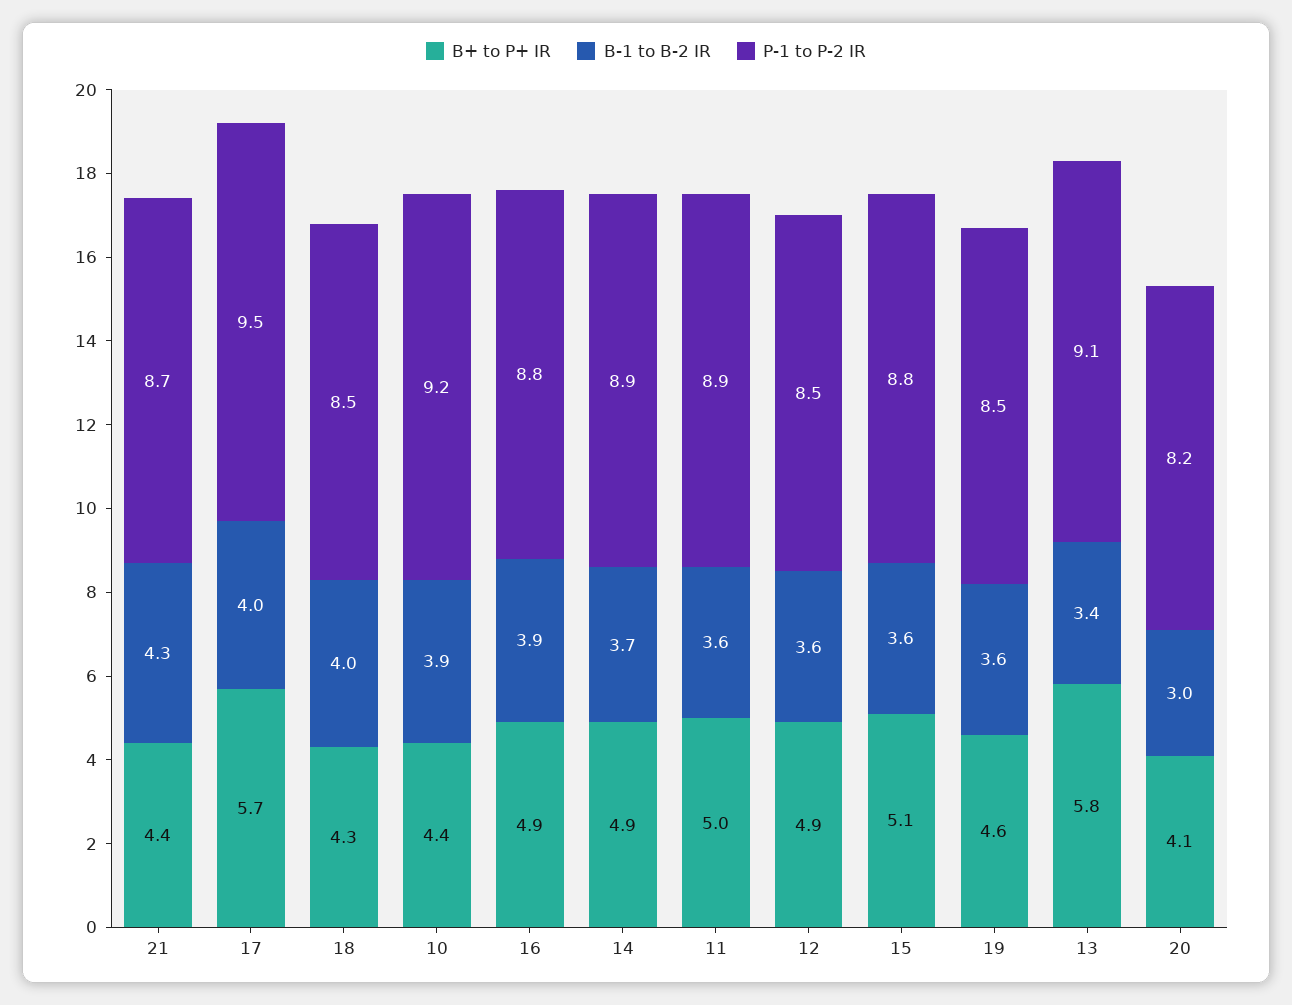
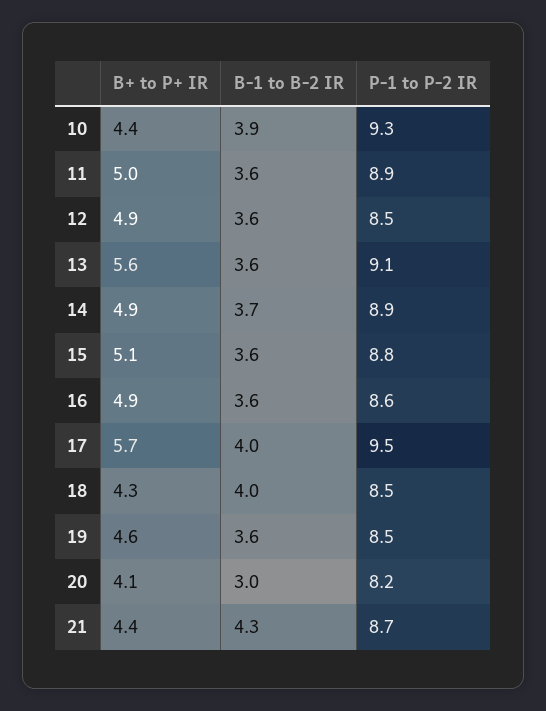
  {
    "B+ to P+ IR": {
      "21": 4.4,
      "17": 5.7,
      "18": 4.3,
      "10": 4.4,
      "16": 4.9,
      "14": 4.9,
      "11": 5,
      "12": 4.9,
      "15": 5.1,
      "19": 4.6,
-     "13": 5.8,
+     "13": 5.6,
      "20": 4.1
    },
    "B-1 to B-2 IR": {
      "21": 4.3,
      "17": 4,
      "18": 4,
      "10": 3.9,
-     "16": 3.9,
+     "16": 3.6,
      "14": 3.7,
      "11": 3.6,
      "12": 3.6,
      "15": 3.6,
      "19": 3.6,
-     "13": 3.4,
+     "13": 3.6,
      "20": 3
    },
    "P-1 to P-2 IR": {
      "21": 8.7,
      "17": 9.5,
      "18": 8.5,
-     "10": 9.2,
+     "10": 9.3,
-     "16": 8.8,
+     "16": 8.6,
      "14": 8.9,
      "11": 8.9,
      "12": 8.5,
      "15": 8.8,
      "19": 8.5,
      "13": 9.1,
      "20": 8.2
    }
  }

